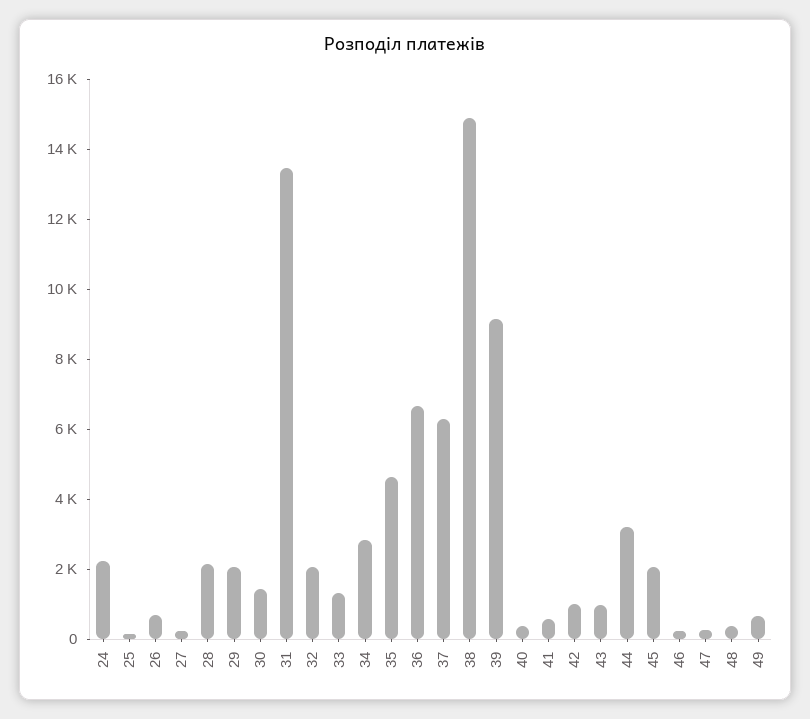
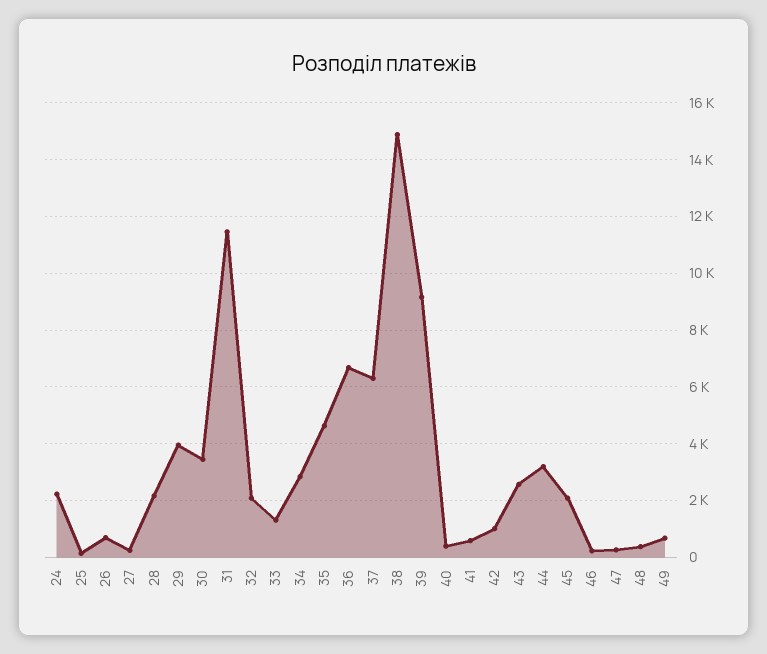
  {
    "24": 2250,
    "25": 250,
    "26": 750,
    "27": 250,
    "28": 2250,
-   "29": 2000,
+   "29": 4000,
-   "30": 1500,
+   "30": 3500,
-   "31": 13500,
+   "31": 11500,
    "32": 2000,
    "33": 1250,
    "34": 2750,
    "35": 4500,
    "36": 6750,
    "37": 6250,
    "38": 15000,
    "39": 9250,
    "40": 500,
    "41": 500,
    "42": 1000,
-   "43": 1000,
+   "43": 2500,
    "44": 3250,
    "45": 2000,
    "46": 250,
    "47": 250,
    "48": 500,
    "49": 750
  }

